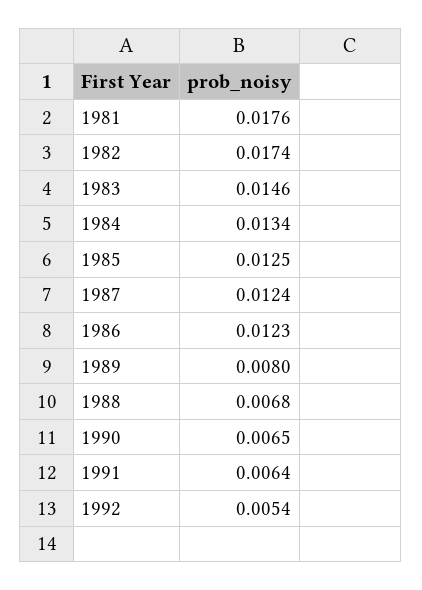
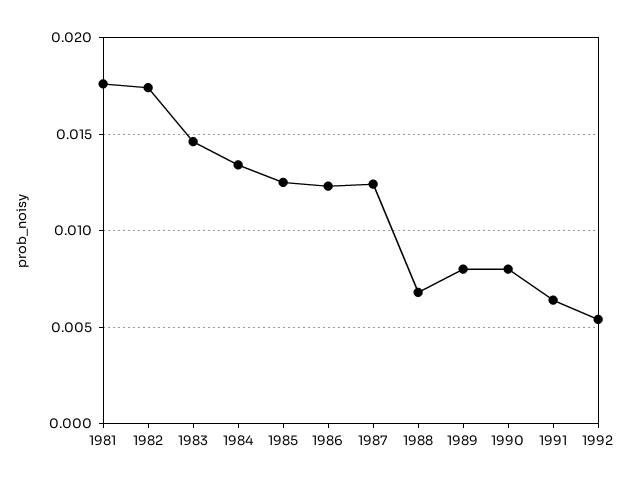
  {
    "1981": 0.0176,
    "1982": 0.0174,
    "1983": 0.0146,
    "1984": 0.0134,
    "1985": 0.0125,
    "1987": 0.0124,
    "1986": 0.0123,
    "1989": 0.008,
    "1988": 0.0068,
-   "1990": 0.0065,
+   "1990": 0.008,
    "1991": 0.0064,
    "1992": 0.0054
  }

